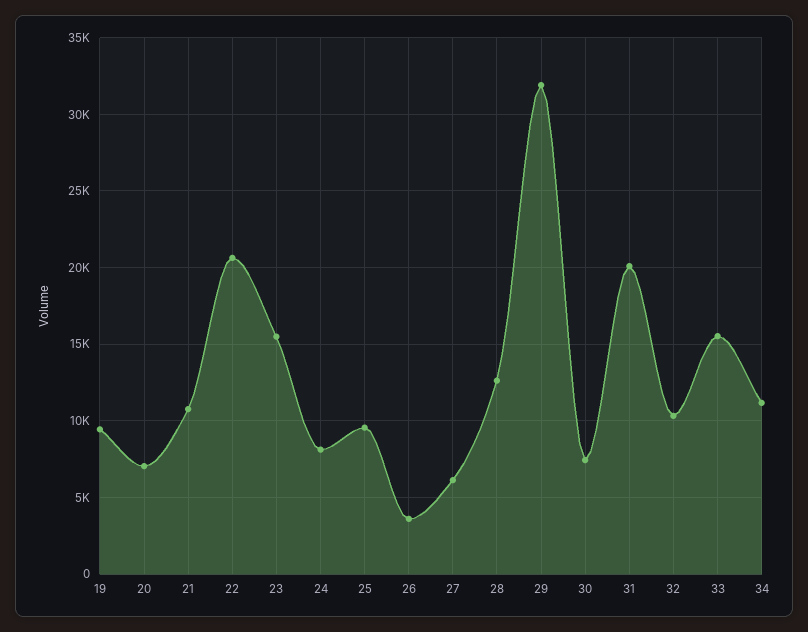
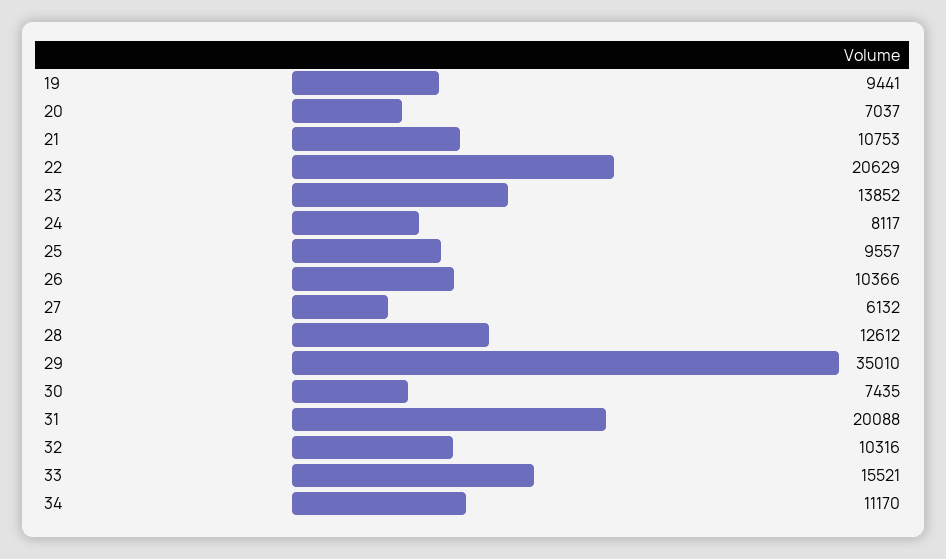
  {
    "19": 9441,
    "20": 7037,
    "21": 10753,
    "22": 20629,
-   "23": 15500,
+   "23": 13852,
    "24": 8117,
    "25": 9557,
-   "26": 3500,
+   "26": 10366,
    "27": 6132,
    "28": 12612,
-   "29": 32000,
+   "29": 35010,
    "30": 7435,
    "31": 20088,
    "32": 10316,
    "33": 15521,
    "34": 11170
  }

